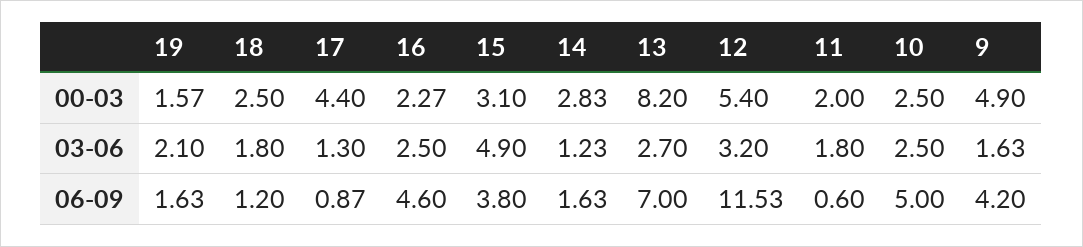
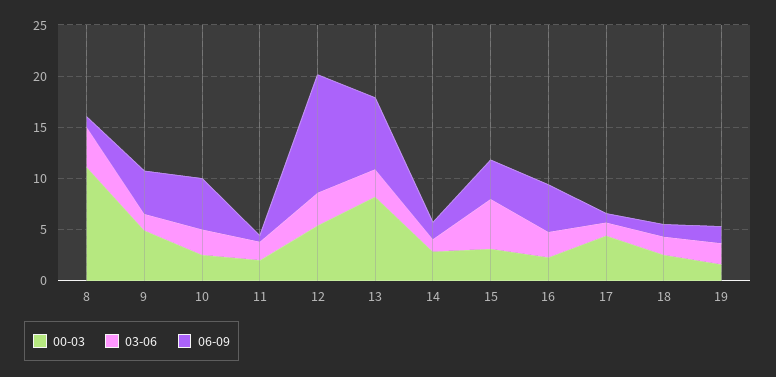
  {
    "00-03": {
      "19": 1.57,
      "18": 2.5,
      "17": 4.4,
      "16": 2.27,
      "15": 3.1,
      "14": 2.83,
      "13": 8.2,
      "12": 5.4,
      "11": 2,
      "10": 2.5,
-     "9": 4.9
+     "9": 4.9,
+     "8": 11
    },
    "03-06": {
      "19": 2.1,
      "18": 1.8,
      "17": 1.3,
      "16": 2.5,
      "15": 4.9,
      "14": 1.23,
      "13": 2.7,
      "12": 3.2,
      "11": 1.8,
      "10": 2.5,
-     "9": 1.63
+     "9": 1.63,
+     "8": 4
    },
    "06-09": {
      "19": 1.63,
      "18": 1.2,
      "17": 0.87,
      "16": 4.6,
      "15": 3.8,
      "14": 1.63,
      "13": 7,
      "12": 11.53,
      "11": 0.6,
      "10": 5,
-     "9": 4.2
+     "9": 4.2,
+     "8": 1
    }
  }

